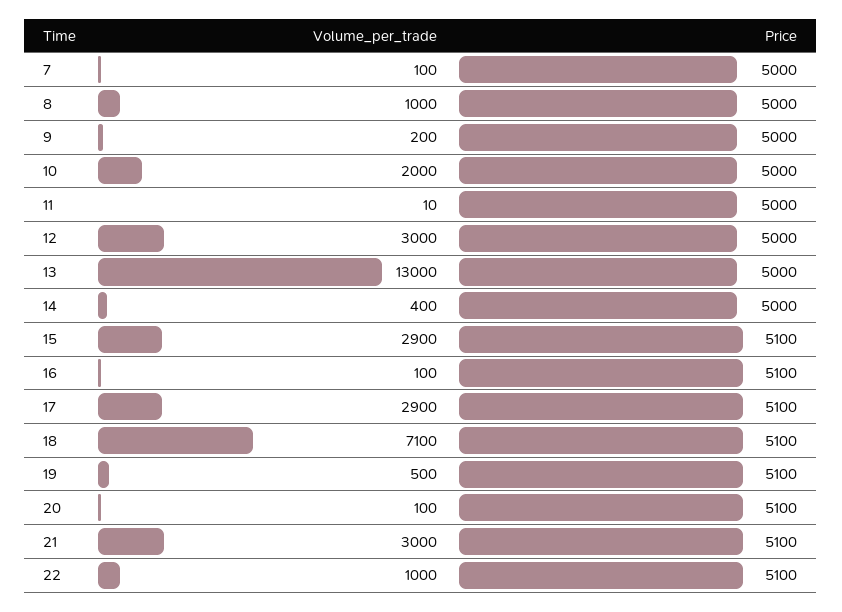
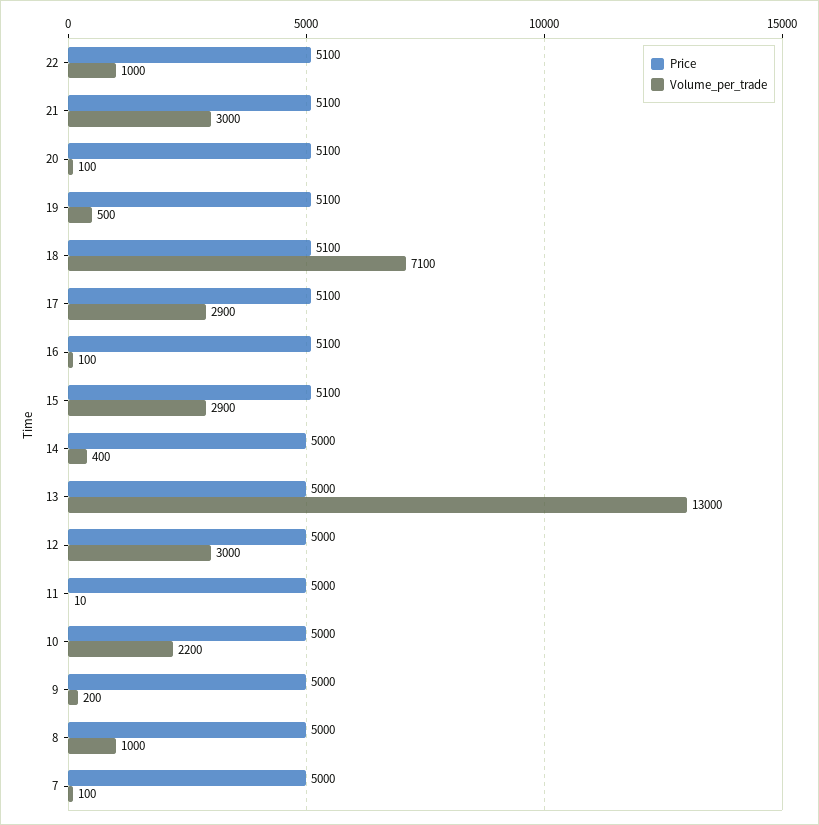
  {
    "Volume_per_trade": {
      "7": 100,
      "8": 1000,
      "9": 200,
-     "10": 2000,
+     "10": 2200,
      "11": 10,
      "12": 3000,
      "13": 13000,
      "14": 400,
      "15": 2900,
      "16": 100,
      "17": 2900,
      "18": 7100,
      "19": 500,
      "20": 100,
      "21": 3000,
      "22": 1000
    },
    "Price": {
      "7": 5000,
      "8": 5000,
      "9": 5000,
      "10": 5000,
      "11": 5000,
      "12": 5000,
      "13": 5000,
      "14": 5000,
      "15": 5100,
      "16": 5100,
      "17": 5100,
      "18": 5100,
      "19": 5100,
      "20": 5100,
      "21": 5100,
      "22": 5100
    }
  }

